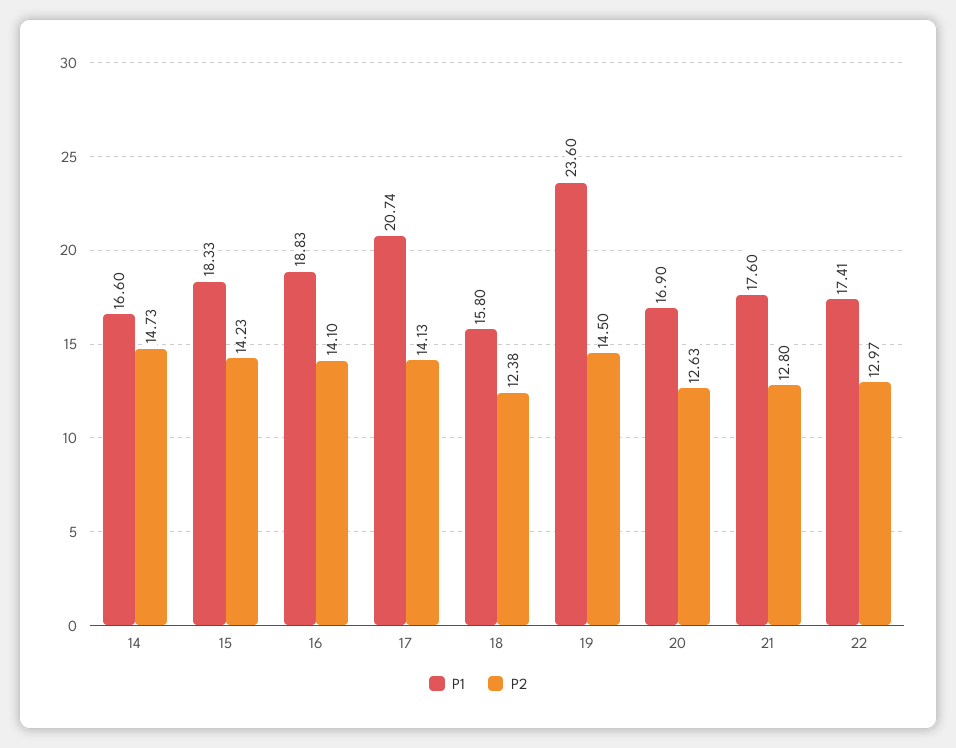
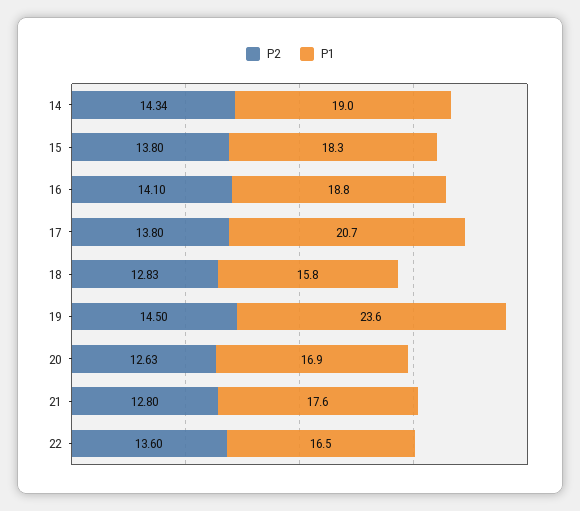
  {
    "P1": {
-     "14": 16.6,
+     "14": 19,
      "15": 18.33,
      "16": 18.83,
      "17": 20.74,
      "18": 15.8,
      "19": 23.6,
      "20": 16.9,
      "21": 17.6,
-     "22": 17.41
+     "22": 16.5
    },
    "P2": {
-     "14": 14.73,
+     "14": 14.34,
-     "15": 14.23,
+     "15": 13.8,
      "16": 14.1,
-     "17": 14.13,
+     "17": 13.8,
-     "18": 12.38,
+     "18": 12.83,
      "19": 14.5,
      "20": 12.63,
      "21": 12.8,
-     "22": 12.97
+     "22": 13.6
    }
  }

